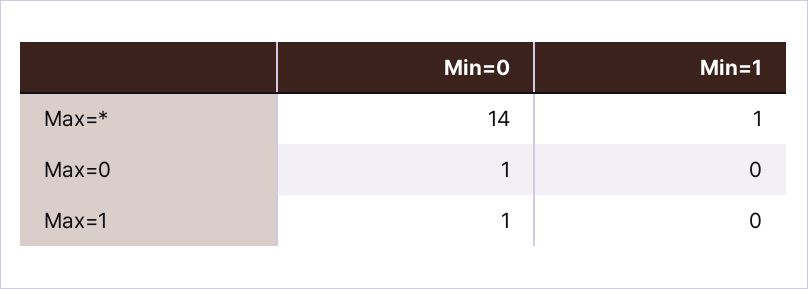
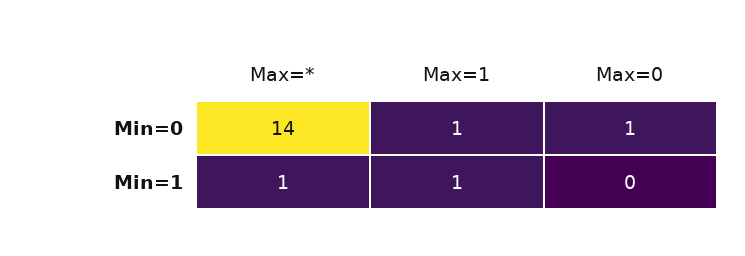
  {
    "Min=0": {
      "Max=*": 14,
      "Max=0": 1,
      "Max=1": 1
    },
    "Min=1": {
      "Max=*": 1,
      "Max=0": 0,
-     "Max=1": 0
+     "Max=1": 1
    }
  }

